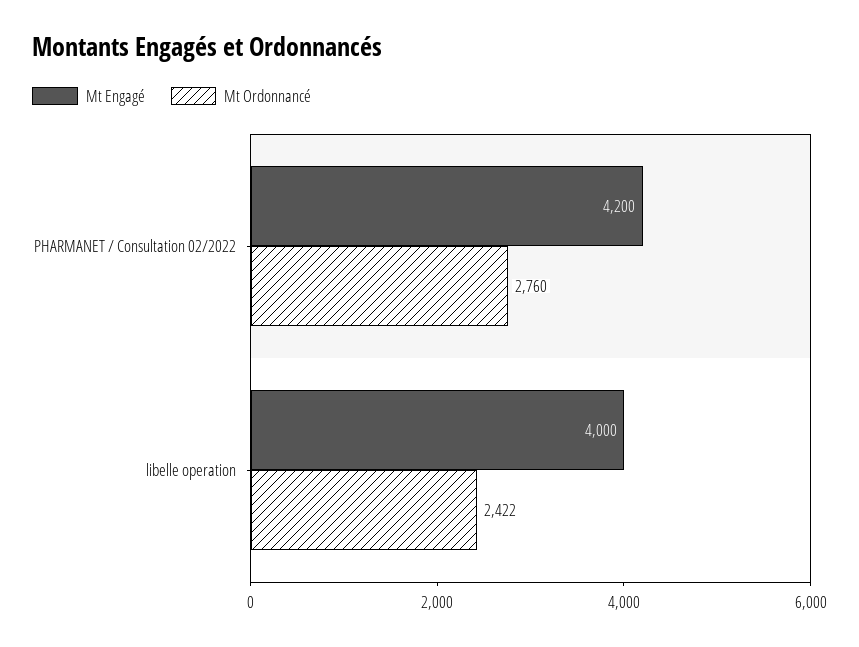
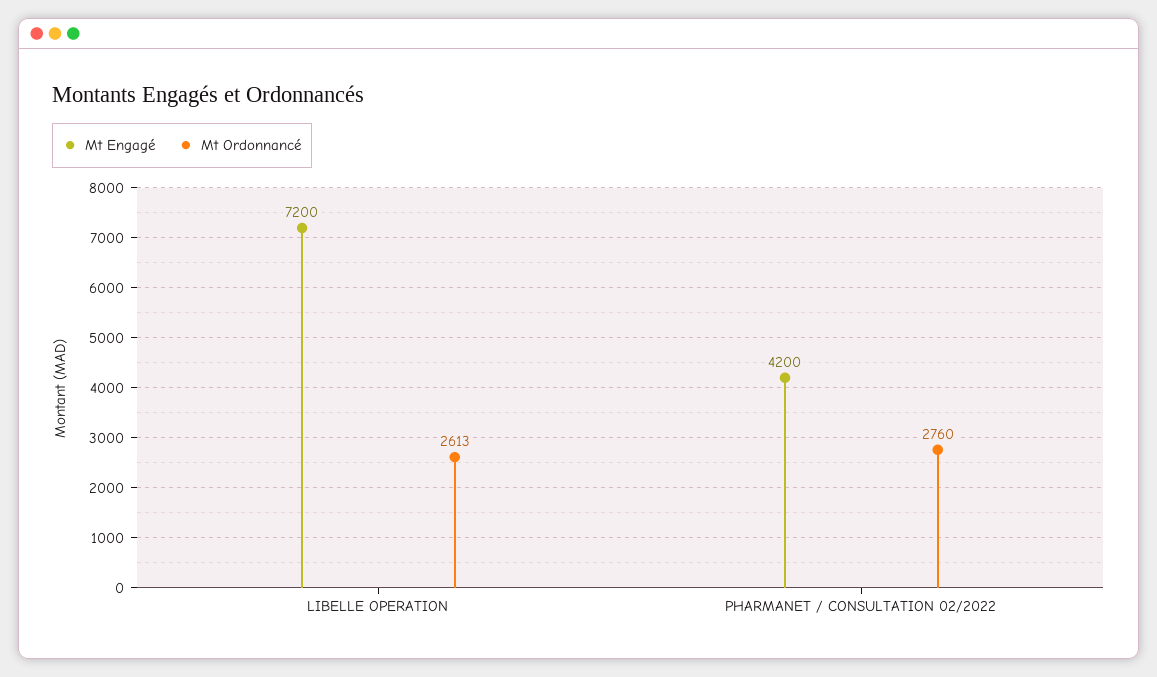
  {
    "Mt Engagé": {
      "PHARMANET / Consultation 02/2022": 4200,
-     "libelle operation": 4000
+     "libelle operation": 7200
    },
    "Mt Ordonnancé": {
      "PHARMANET / Consultation 02/2022": 2760,
-     "libelle operation": 2422
+     "libelle operation": 2613
    }
  }

